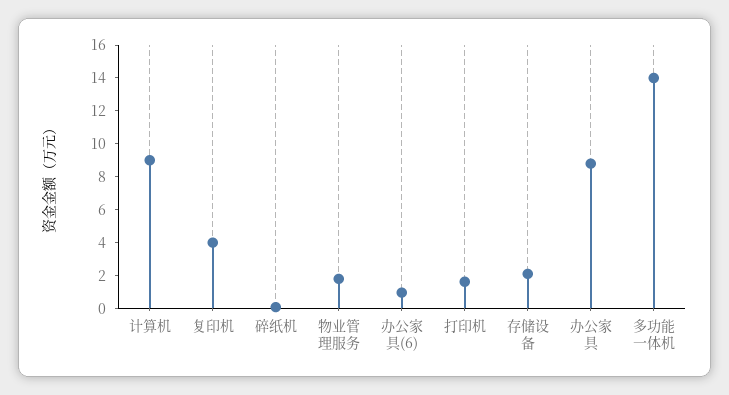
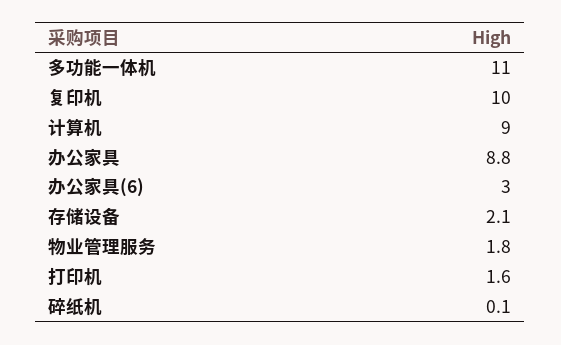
  {
    "计算机": 9,
-   "复印机": 4,
+   "复印机": 10,
    "碎纸机": 0.1,
    "物业管理服务": 1.8,
-   "办公家具(6)": 1,
+   "办公家具(6)": 3,
    "打印机": 1.6,
    "存储设备": 2.1,
    "办公家具": 8.8,
-   "多功能一体机": 14
+   "多功能一体机": 11
  }

